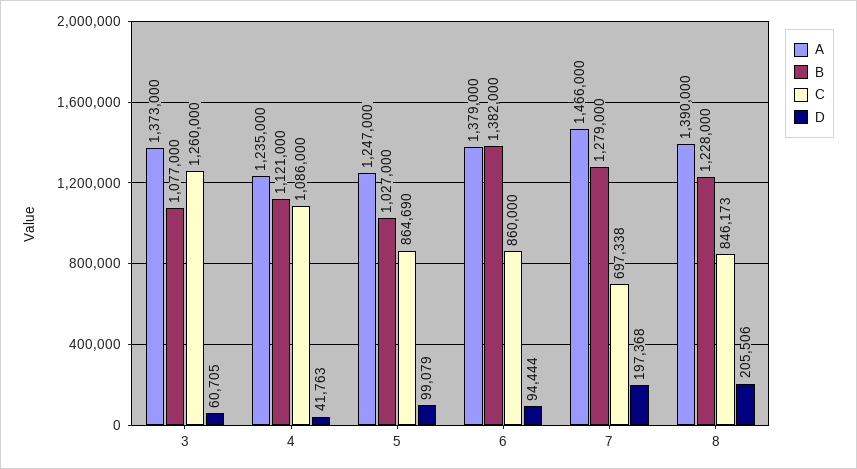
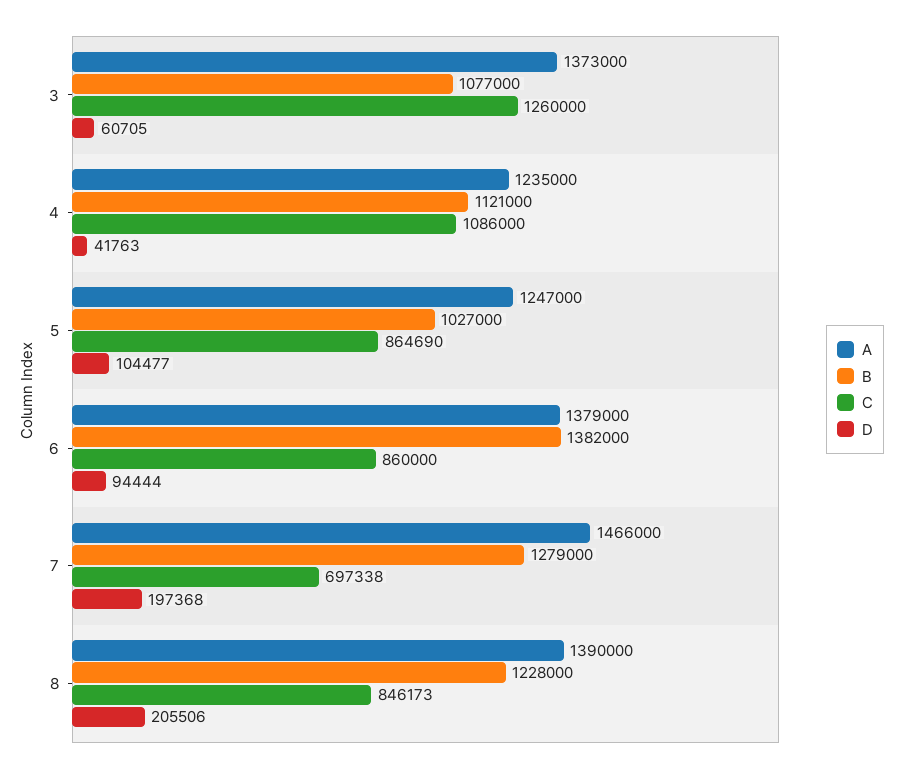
  {
    "A": {
      "3": 1373000,
      "4": 1235000,
      "5": 1247000,
      "6": 1379000,
      "7": 1466000,
      "8": 1390000
    },
    "B": {
      "3": 1077000,
      "4": 1121000,
      "5": 1027000,
      "6": 1382000,
      "7": 1279000,
      "8": 1228000
    },
    "C": {
      "3": 1260000,
      "4": 1086000,
      "5": 864690,
      "6": 860000,
      "7": 697338,
      "8": 846173
    },
    "D": {
      "3": 60705,
      "4": 41763,
-     "5": 99079,
+     "5": 104477,
      "6": 94444,
      "7": 197368,
      "8": 205506
    }
  }

